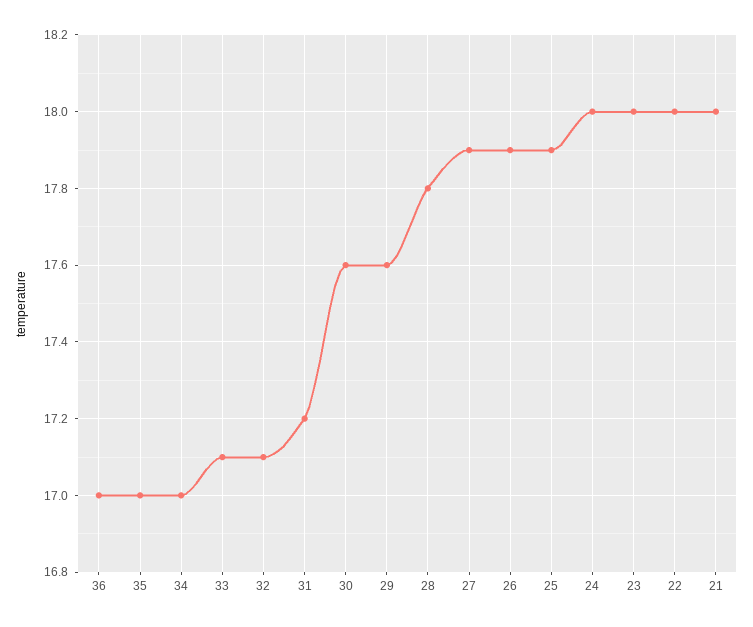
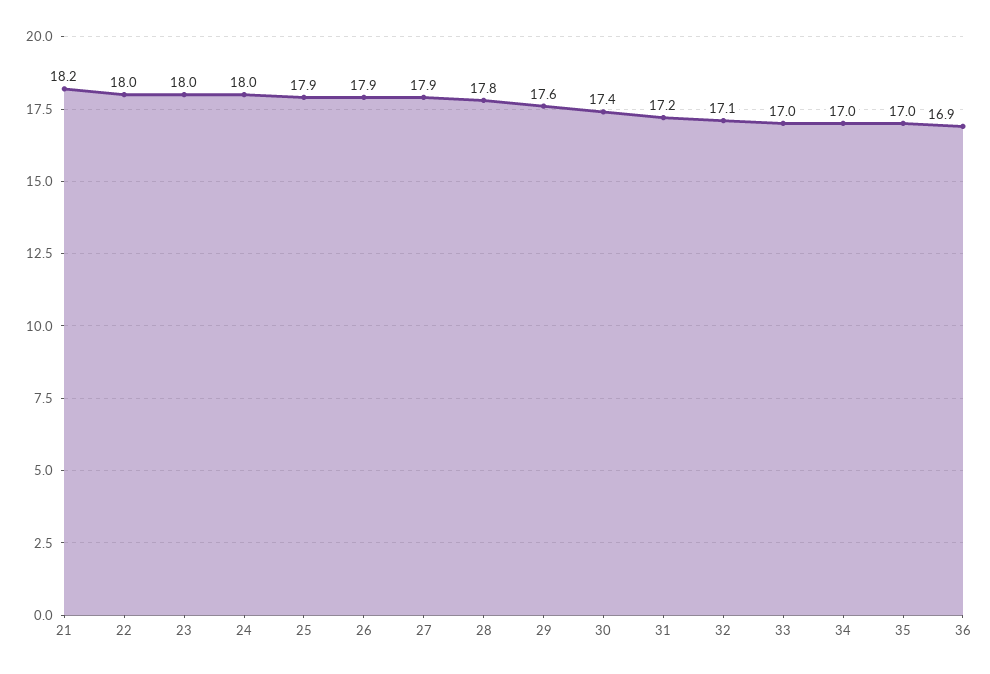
  {
-   "36": 17,
+   "36": 16.9,
    "35": 17,
    "34": 17,
-   "33": 17.1,
+   "33": 17,
    "32": 17.1,
    "31": 17.2,
-   "30": 17.6,
+   "30": 17.4,
    "29": 17.6,
    "28": 17.8,
    "27": 17.9,
    "26": 17.9,
    "25": 17.9,
    "24": 18,
    "23": 18,
    "22": 18,
-   "21": 18
+   "21": 18.2
  }

